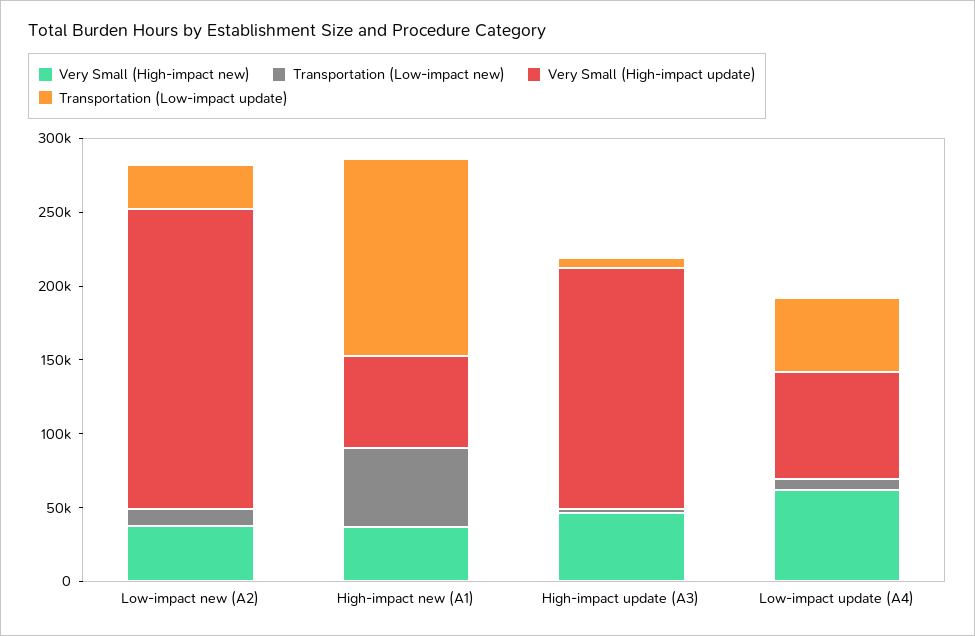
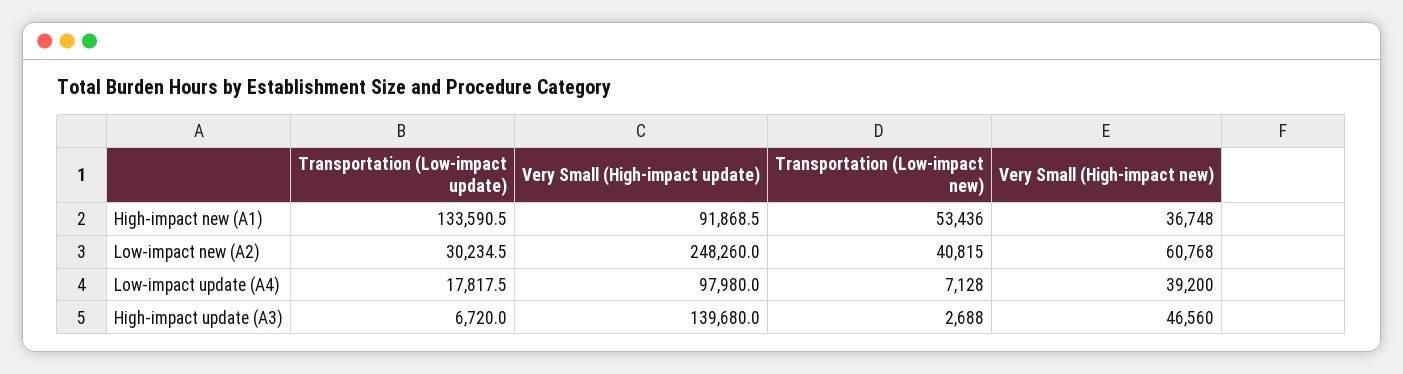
  {
    "Very Small (High-impact new)": {
-     "Low-impact new (A2)": 40000,
+     "Low-impact new (A2)": 60768,
      "High-impact new (A1)": 36748,
      "High-impact update (A3)": 46560,
-     "Low-impact update (A4)": 60000
+     "Low-impact update (A4)": 39200
    },
    "Transportation (Low-impact new)": {
-     "Low-impact new (A2)": 10000,
+     "Low-impact new (A2)": 40815,
      "High-impact new (A1)": 53436,
      "High-impact update (A3)": 2688,
      "Low-impact update (A4)": 7128
    },
    "Very Small (High-impact update)": {
-     "Low-impact new (A2)": 200000,
+     "Low-impact new (A2)": 248260,
-     "High-impact new (A1)": 60000,
+     "High-impact new (A1)": 91868.5,
-     "High-impact update (A3)": 160000,
+     "High-impact update (A3)": 139680,
-     "Low-impact update (A4)": 70000
+     "Low-impact update (A4)": 97980
    },
    "Transportation (Low-impact update)": {
      "Low-impact new (A2)": 30234.5,
      "High-impact new (A1)": 133590.5,
      "High-impact update (A3)": 6720,
-     "Low-impact update (A4)": 50000
+     "Low-impact update (A4)": 17817.5
    }
  }

